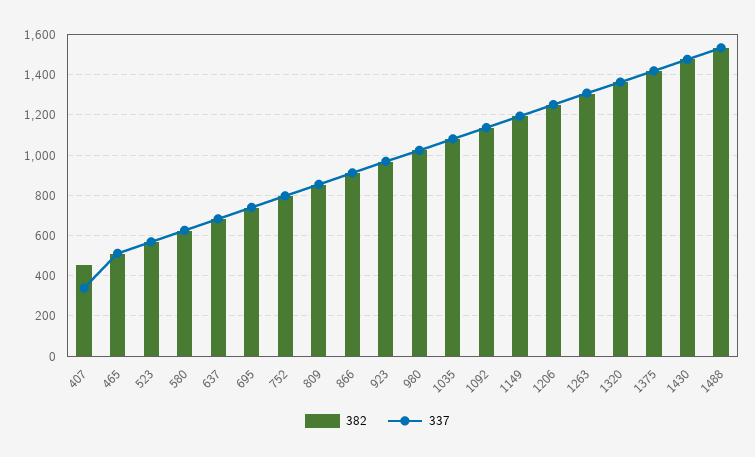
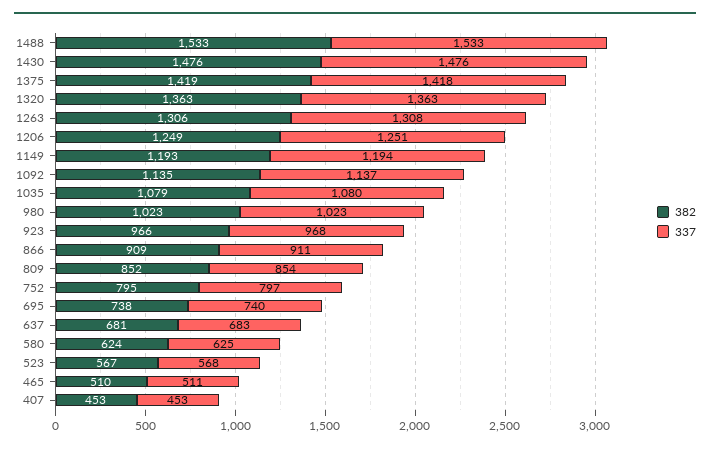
  {
    "382": {
      "407": 453,
      "465": 510,
      "523": 567,
      "580": 624,
      "637": 681,
      "695": 738,
      "752": 795,
      "809": 852,
      "866": 909,
      "923": 966,
      "980": 1023,
      "1035": 1079,
      "1092": 1135,
      "1149": 1193,
      "1206": 1249,
      "1263": 1306,
      "1320": 1363,
      "1375": 1419,
      "1430": 1476,
      "1488": 1533
    },
    "337": {
-     "407": 350,
+     "407": 453,
      "465": 511,
      "523": 568,
      "580": 625,
      "637": 683,
      "695": 740,
      "752": 797,
      "809": 854,
      "866": 911,
      "923": 968,
      "980": 1023,
      "1035": 1080,
      "1092": 1137,
      "1149": 1194,
      "1206": 1251,
      "1263": 1308,
      "1320": 1363,
      "1375": 1418,
      "1430": 1476,
      "1488": 1533
    }
  }

